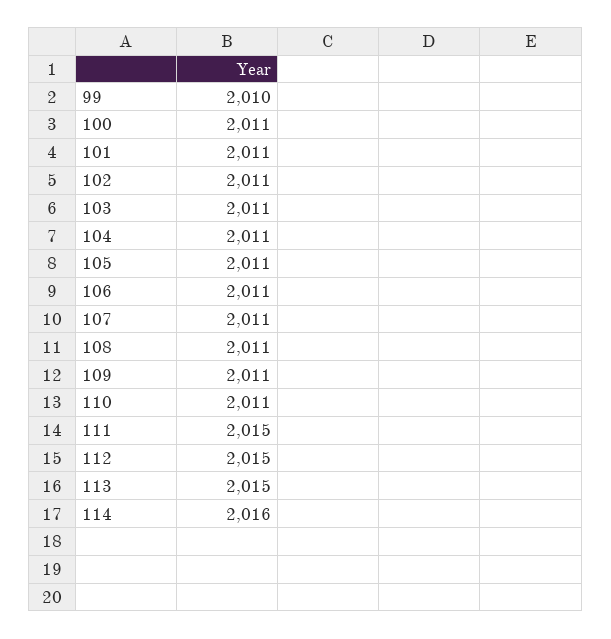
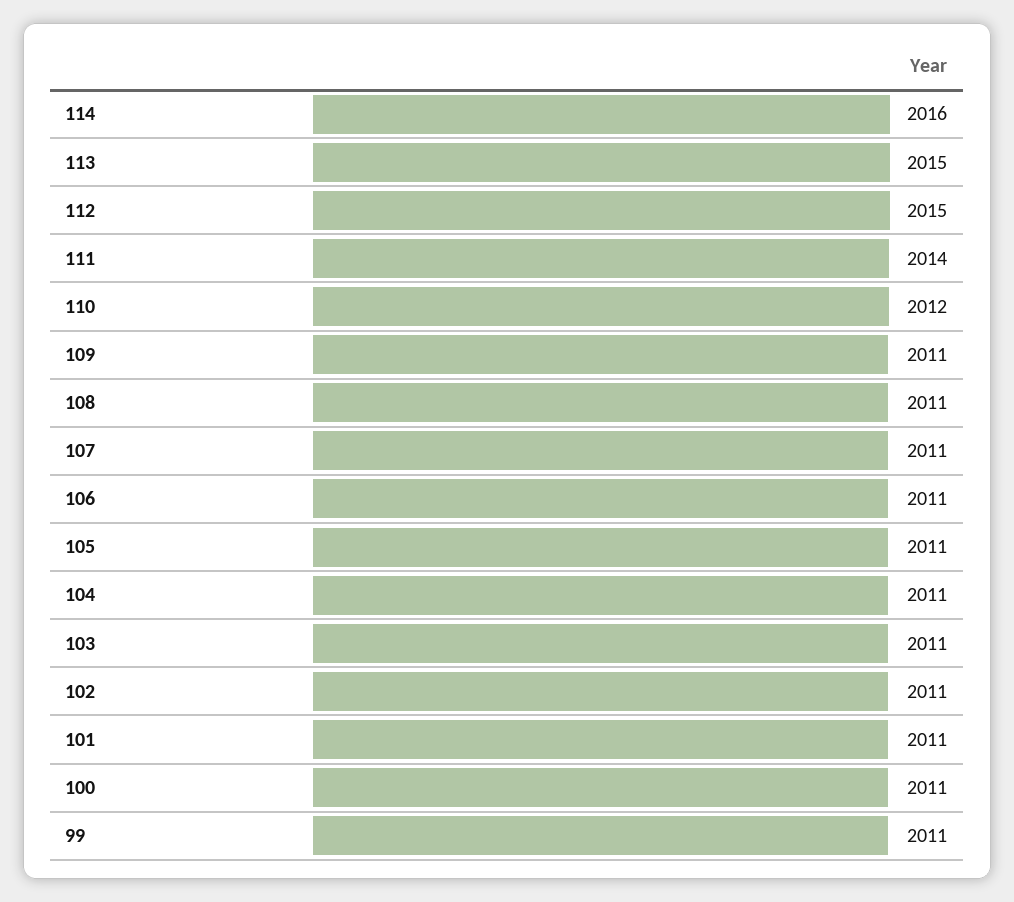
  {
-   "99": 2010,
+   "99": 2011,
    "100": 2011,
    "101": 2011,
    "102": 2011,
    "103": 2011,
    "104": 2011,
    "105": 2011,
    "106": 2011,
    "107": 2011,
    "108": 2011,
    "109": 2011,
-   "110": 2011,
+   "110": 2012,
-   "111": 2015,
+   "111": 2014,
    "112": 2015,
    "113": 2015,
    "114": 2016
  }

